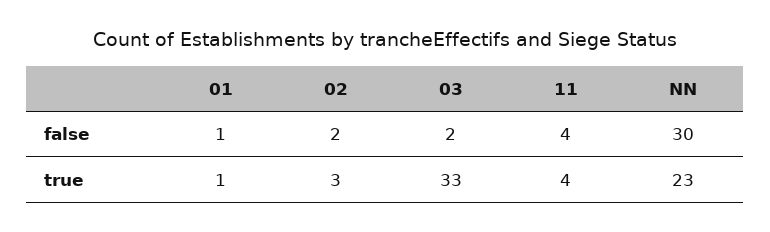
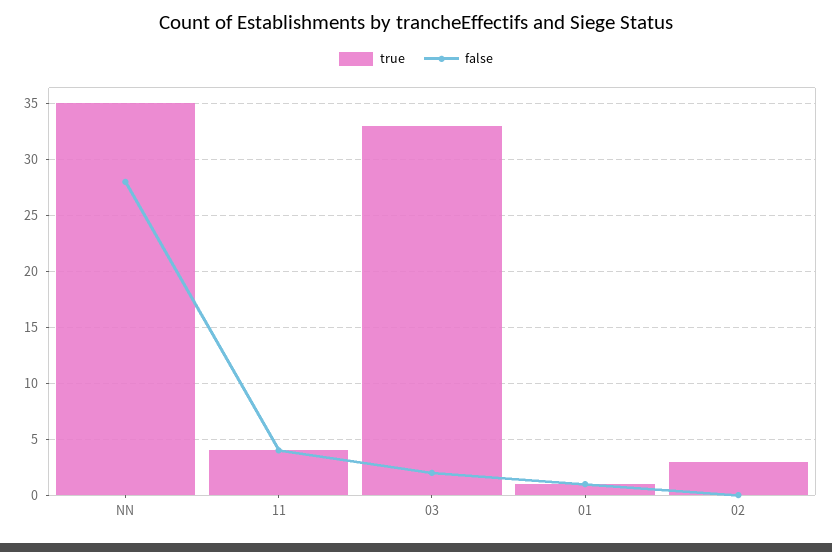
  {
    "false": {
      "01": 1,
-     "02": 2,
+     "02": 0,
      "03": 2,
      "11": 4,
-     "NN": 30
+     "NN": 28
    },
    "true": {
      "01": 1,
      "02": 3,
      "03": 33,
      "11": 4,
-     "NN": 23
+     "NN": 35
    }
  }

